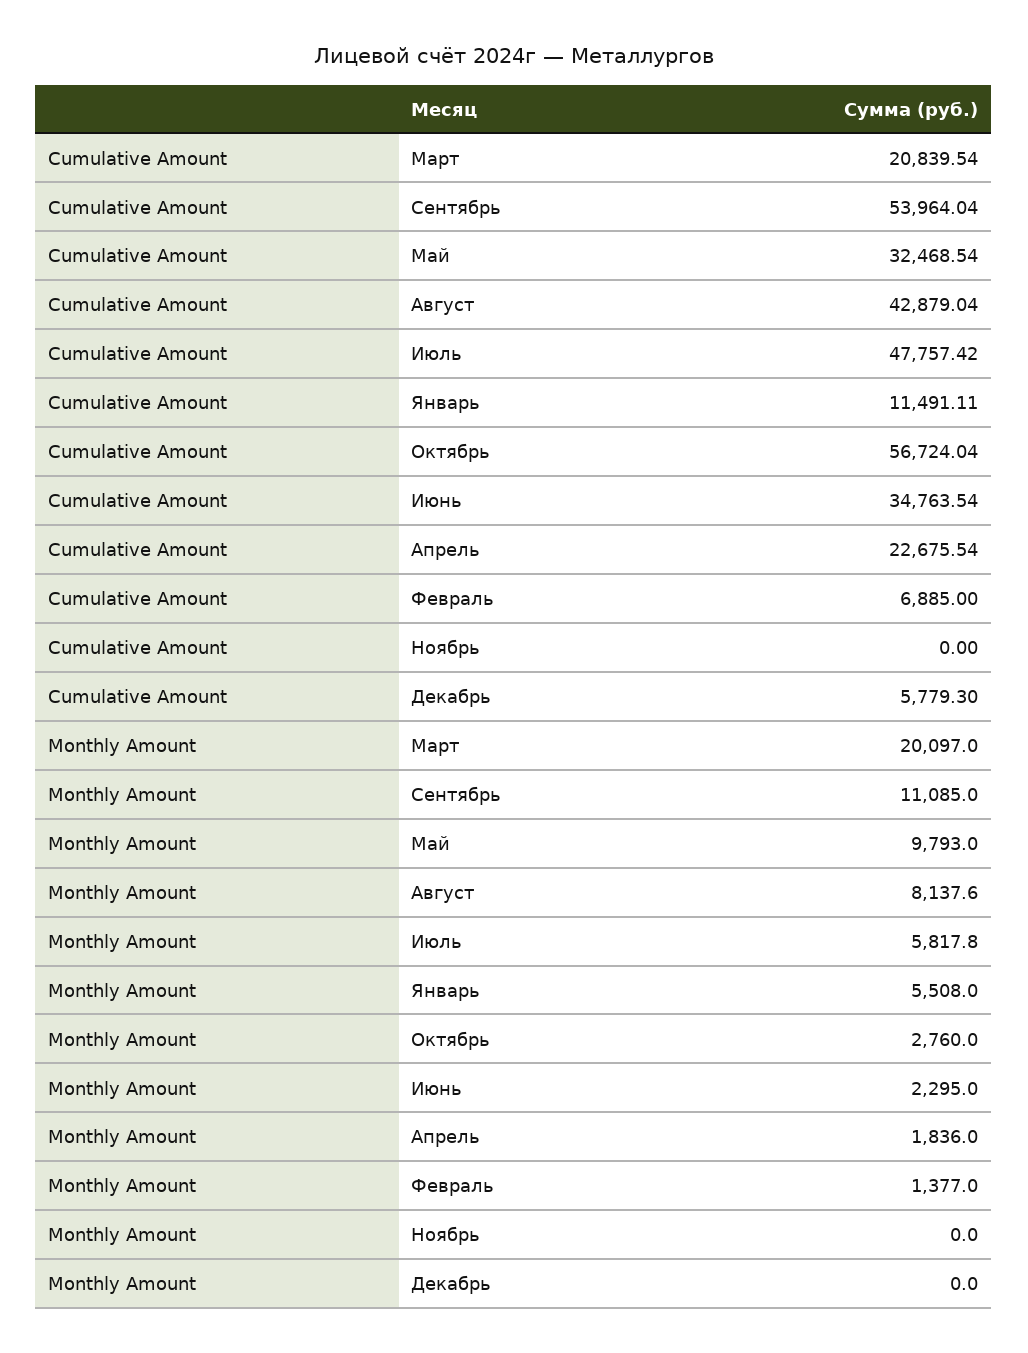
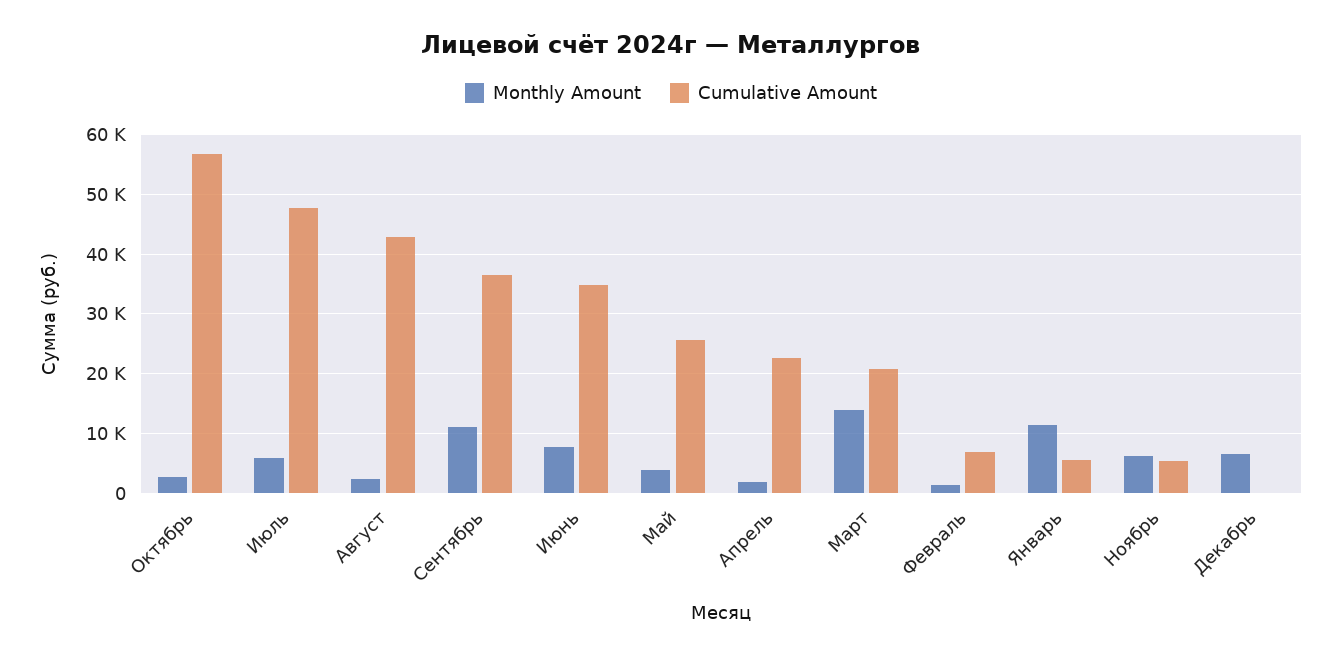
  {
    "Cumulative Amount": {
      "Март": 20839.54,
-     "Сентябрь": 53964.04,
+     "Сентябрь": 36000,
-     "Май": 32468.54,
+     "Май": 26000,
      "Август": 42879.04,
      "Июль": 47757.42,
-     "Январь": 11491.11,
+     "Январь": 6000,
      "Октябрь": 56724.04,
      "Июнь": 34763.54,
      "Апрель": 22675.54,
      "Февраль": 6885,
-     "Ноябрь": 0,
+     "Ноябрь": 6000,
-     "Декабрь": 5779.3
+     "Декабрь": 0
    },
    "Monthly Amount": {
-     "Март": 20097,
+     "Март": 14000,
      "Сентябрь": 11085,
-     "Май": 9793,
+     "Май": 4000,
-     "Август": 8137.6,
+     "Август": 2000,
      "Июль": 5817.8,
-     "Январь": 5508,
+     "Январь": 12000,
      "Октябрь": 2760,
-     "Июнь": 2295,
+     "Июнь": 8000,
      "Апрель": 1836,
      "Февраль": 1377,
-     "Ноябрь": 0,
+     "Ноябрь": 6000,
-     "Декабрь": 0
+     "Декабрь": 6000
    }
  }

